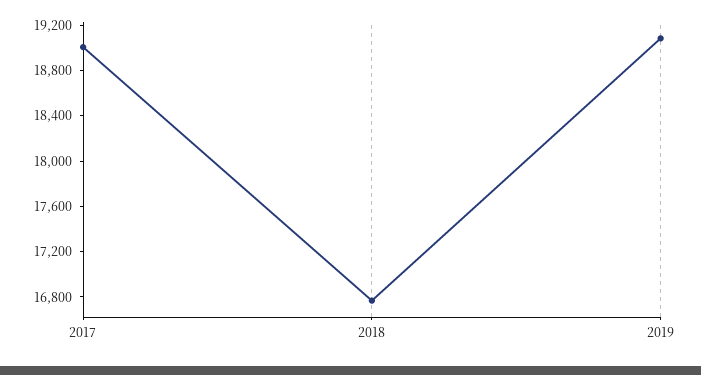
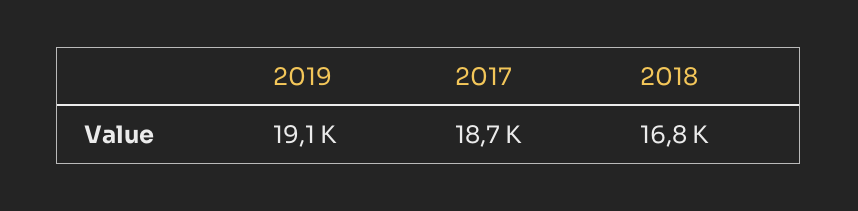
  {
-   "2017": 19000,
+   "2017": 18700,
    "2018": 16800,
    "2019": 19100
  }

